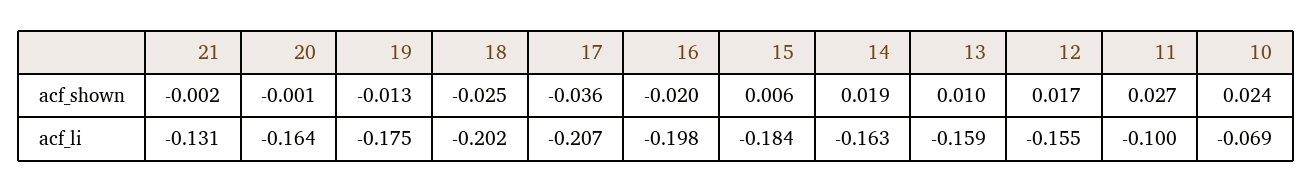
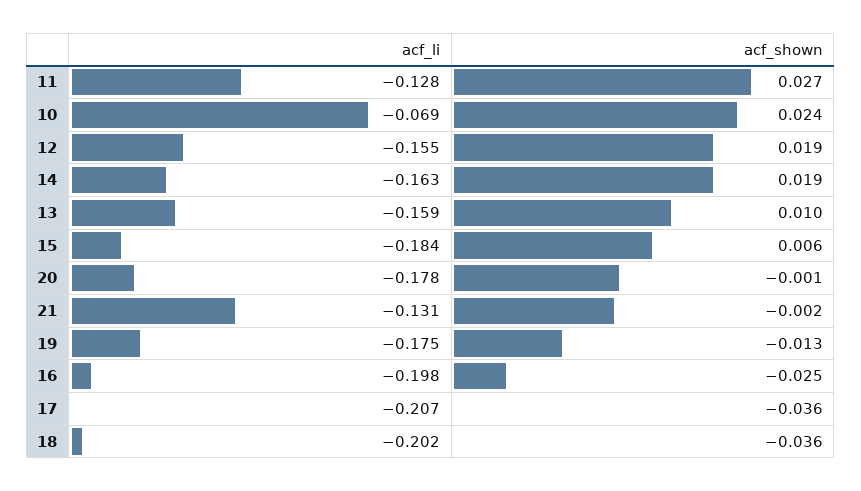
  {
    "21": {
      "acf_shown": -0.002,
      "acf_li": -0.131
    },
    "20": {
      "acf_shown": -0.001,
-     "acf_li": -0.164
+     "acf_li": -0.178
    },
    "19": {
      "acf_shown": -0.013,
      "acf_li": -0.175
    },
    "18": {
-     "acf_shown": -0.025,
+     "acf_shown": -0.036,
      "acf_li": -0.202
    },
    "17": {
      "acf_shown": -0.036,
      "acf_li": -0.207
    },
    "16": {
-     "acf_shown": -0.02,
+     "acf_shown": -0.025,
      "acf_li": -0.198
    },
    "15": {
      "acf_shown": 0.006,
      "acf_li": -0.184
    },
    "14": {
      "acf_shown": 0.019,
      "acf_li": -0.163
    },
    "13": {
      "acf_shown": 0.01,
      "acf_li": -0.159
    },
    "12": {
-     "acf_shown": 0.017,
+     "acf_shown": 0.019,
      "acf_li": -0.155
    },
    "11": {
      "acf_shown": 0.027,
-     "acf_li": -0.1
+     "acf_li": -0.128
    },
    "10": {
      "acf_shown": 0.024,
      "acf_li": -0.069
    }
  }

